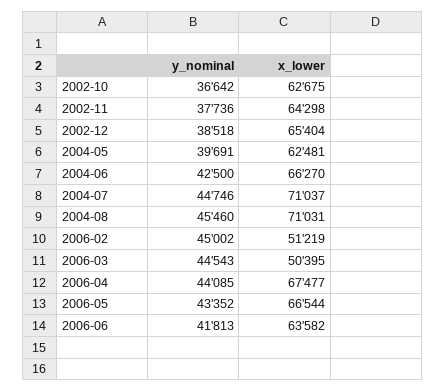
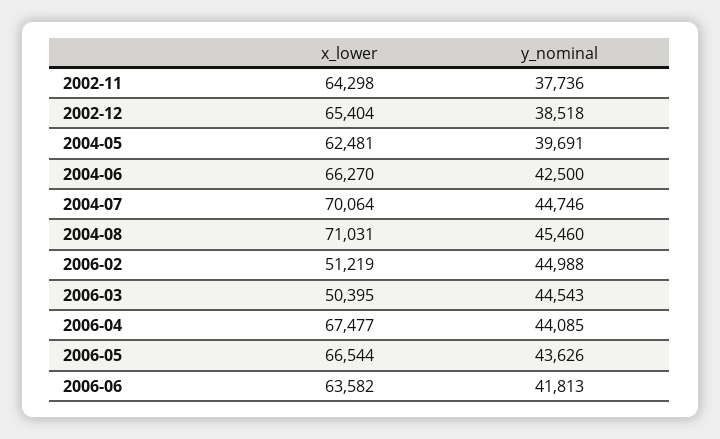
  {
    "y_nominal": {
-     "2002-10": 36642,
      "2002-11": 37736,
      "2002-12": 38518,
      "2004-05": 39691,
      "2004-06": 42500,
      "2004-07": 44746,
      "2004-08": 45460,
-     "2006-02": 45002,
+     "2006-02": 44988,
      "2006-03": 44543,
      "2006-04": 44085,
-     "2006-05": 43352,
+     "2006-05": 43626,
      "2006-06": 41813
    },
    "x_lower": {
-     "2002-10": 62675,
      "2002-11": 64298,
      "2002-12": 65404,
      "2004-05": 62481,
      "2004-06": 66270,
-     "2004-07": 71037,
+     "2004-07": 70064,
      "2004-08": 71031,
      "2006-02": 51219,
      "2006-03": 50395,
      "2006-04": 67477,
      "2006-05": 66544,
      "2006-06": 63582
    }
  }

